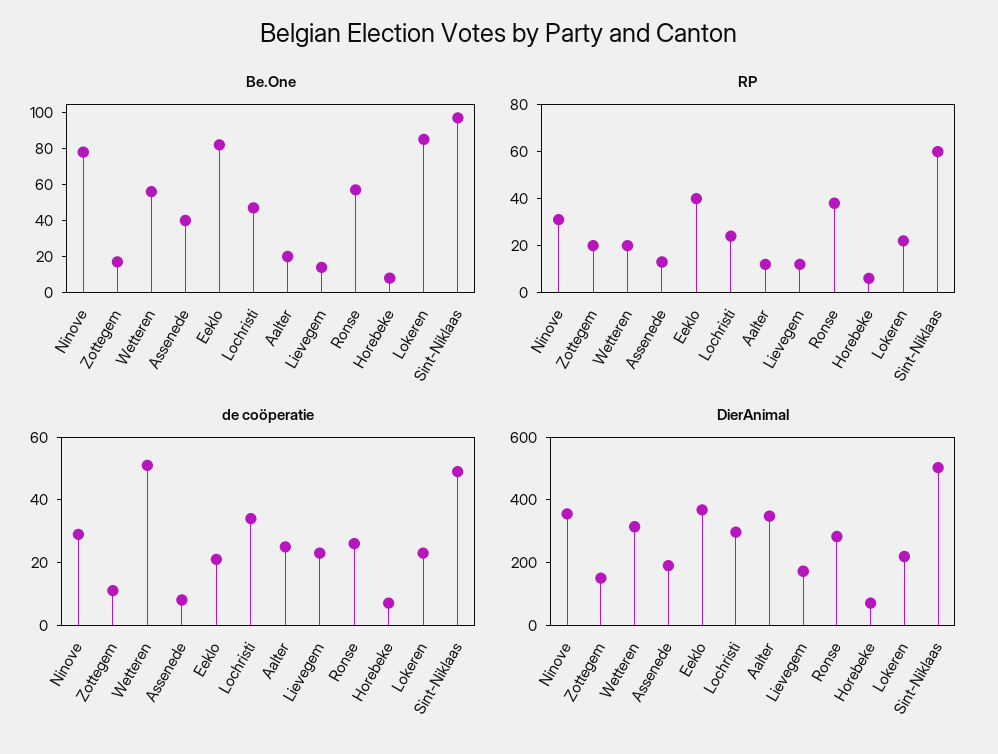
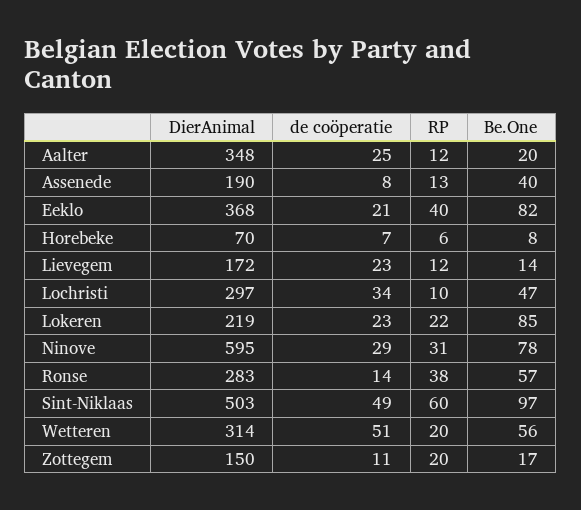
  {
    "Be.One": {
      "Ninove": 78,
      "Zottegem": 17,
      "Wetteren": 56,
      "Assenede": 40,
      "Eeklo": 82,
      "Lochristi": 47,
      "Aalter": 20,
      "Lievegem": 14,
      "Ronse": 57,
      "Horebeke": 8,
      "Lokeren": 85,
      "Sint-Niklaas": 97
    },
    "RP": {
      "Ninove": 31,
      "Zottegem": 20,
      "Wetteren": 20,
      "Assenede": 13,
      "Eeklo": 40,
-     "Lochristi": 25,
+     "Lochristi": 10,
      "Aalter": 12,
      "Lievegem": 12,
      "Ronse": 38,
      "Horebeke": 6,
      "Lokeren": 22,
      "Sint-Niklaas": 60
    },
    "de coöperatie": {
      "Ninove": 29,
      "Zottegem": 11,
      "Wetteren": 51,
      "Assenede": 8,
      "Eeklo": 21,
      "Lochristi": 34,
      "Aalter": 25,
      "Lievegem": 23,
-     "Ronse": 25,
+     "Ronse": 14,
      "Horebeke": 7,
      "Lokeren": 23,
      "Sint-Niklaas": 49
    },
    "DierAnimal": {
-     "Ninove": 350,
+     "Ninove": 595,
      "Zottegem": 150,
      "Wetteren": 314,
      "Assenede": 190,
      "Eeklo": 368,
      "Lochristi": 297,
      "Aalter": 348,
      "Lievegem": 172,
      "Ronse": 283,
      "Horebeke": 70,
      "Lokeren": 219,
      "Sint-Niklaas": 503
    }
  }

